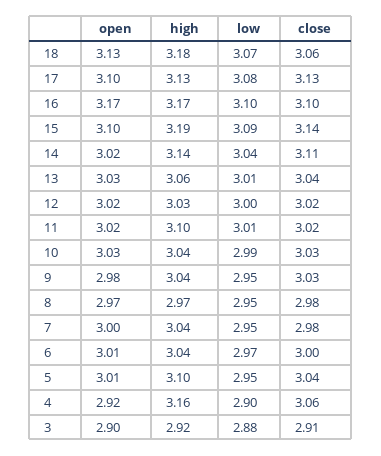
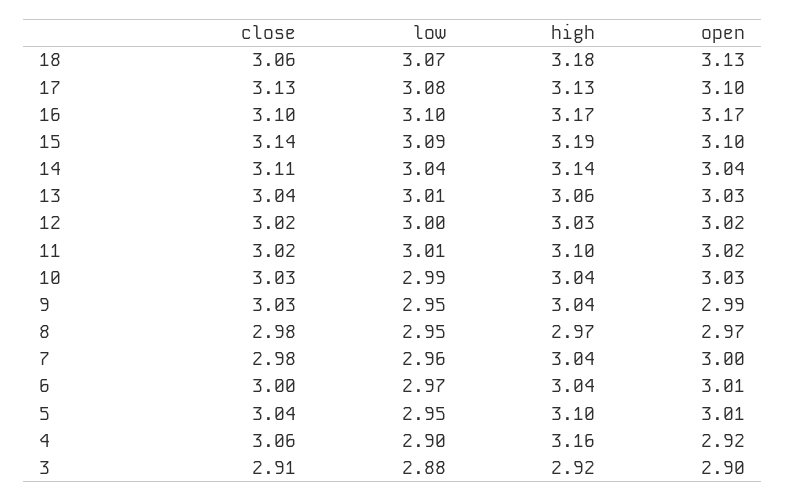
  {
    "open": {
      "18": 3.13,
      "17": 3.1,
      "16": 3.17,
      "15": 3.1,
-     "14": 3.02,
+     "14": 3.04,
      "13": 3.03,
      "12": 3.02,
      "11": 3.02,
      "10": 3.03,
-     "9": 2.98,
+     "9": 2.99,
      "8": 2.97,
      "7": 3,
      "6": 3.01,
      "5": 3.01,
      "4": 2.92,
      "3": 2.9
    },
    "high": {
      "18": 3.18,
      "17": 3.13,
      "16": 3.17,
      "15": 3.19,
      "14": 3.14,
      "13": 3.06,
      "12": 3.03,
      "11": 3.1,
      "10": 3.04,
      "9": 3.04,
      "8": 2.97,
      "7": 3.04,
      "6": 3.04,
      "5": 3.1,
      "4": 3.16,
      "3": 2.92
    },
    "low": {
      "18": 3.07,
      "17": 3.08,
      "16": 3.1,
      "15": 3.09,
      "14": 3.04,
      "13": 3.01,
      "12": 3,
      "11": 3.01,
      "10": 2.99,
      "9": 2.95,
      "8": 2.95,
-     "7": 2.95,
+     "7": 2.96,
      "6": 2.97,
      "5": 2.95,
      "4": 2.9,
      "3": 2.88
    },
    "close": {
      "18": 3.06,
      "17": 3.13,
      "16": 3.1,
      "15": 3.14,
      "14": 3.11,
      "13": 3.04,
      "12": 3.02,
      "11": 3.02,
      "10": 3.03,
      "9": 3.03,
      "8": 2.98,
      "7": 2.98,
      "6": 3,
      "5": 3.04,
      "4": 3.06,
      "3": 2.91
    }
  }

